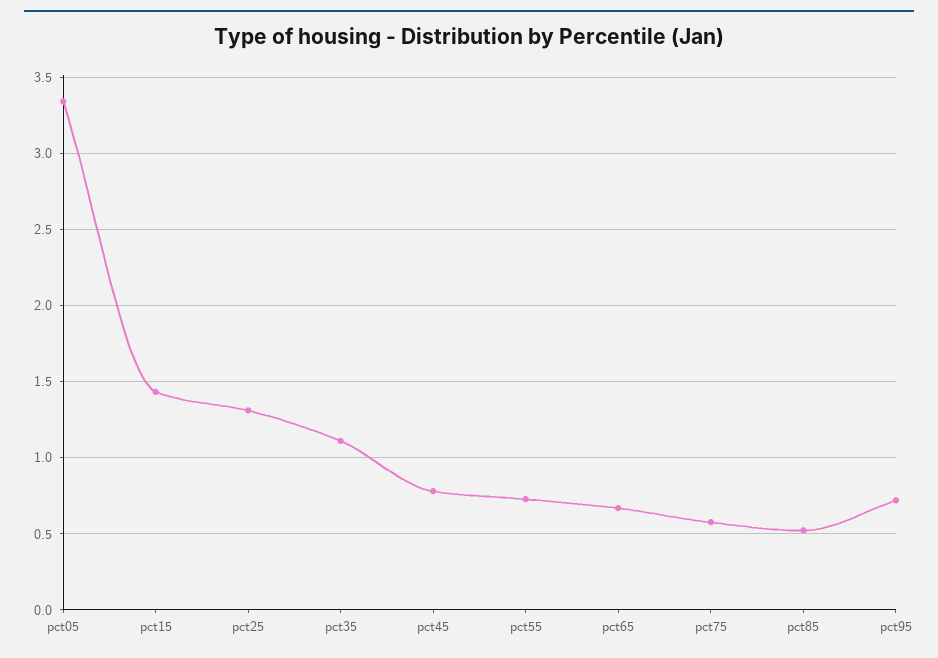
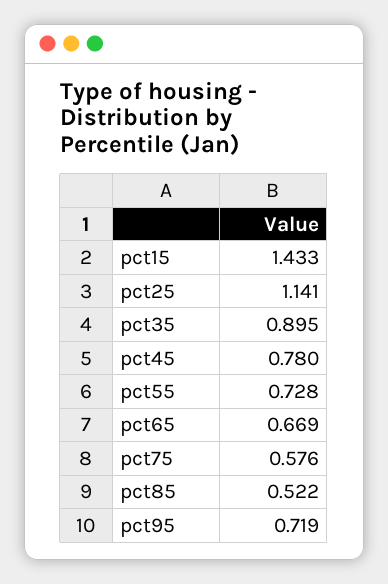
  {
-   "pct05": 3.35,
    "pct15": 1.433,
-   "pct25": 1.3,
+   "pct25": 1.141,
-   "pct35": 1.1,
+   "pct35": 0.895,
    "pct45": 0.78,
    "pct55": 0.728,
    "pct65": 0.669,
    "pct75": 0.576,
    "pct85": 0.522,
    "pct95": 0.719
  }

